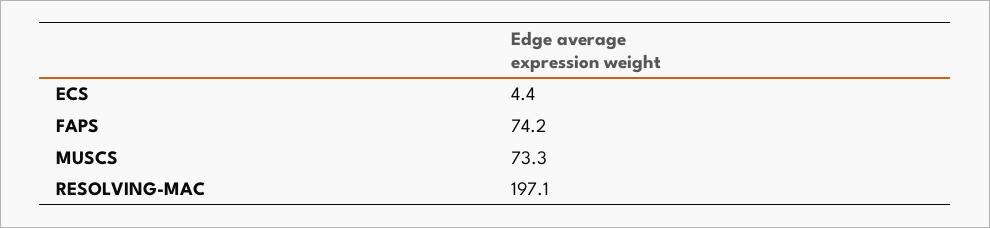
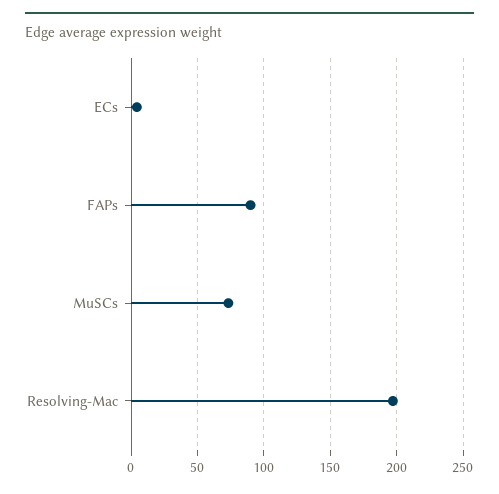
  {
    "ECS": 4.4,
-   "FAPS": 74.2,
+   "FAPS": 90,
    "MUSCS": 73.3,
    "RESOLVING-MAC": 197.1
  }

